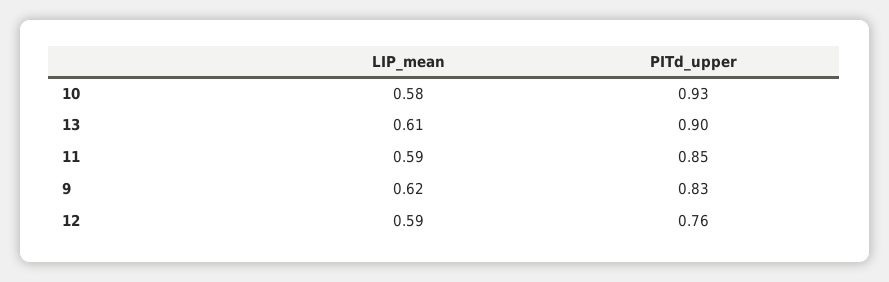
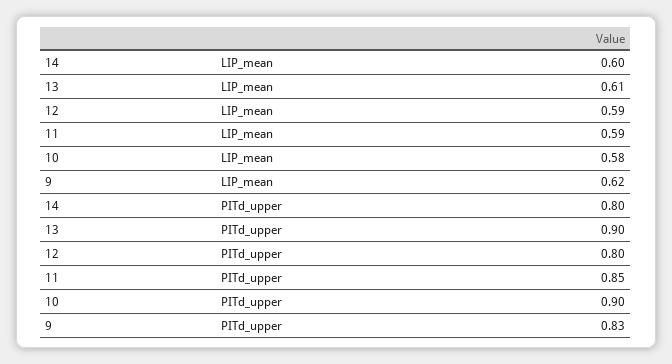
  {
    "LIP_mean": {
      "10": 0.58,
      "13": 0.61,
      "11": 0.59,
      "9": 0.62,
-     "12": 0.59
+     "12": 0.59,
+     "14": 0.6
    },
    "PITd_upper": {
-     "10": 0.93,
+     "10": 0.9,
      "13": 0.9,
      "11": 0.85,
      "9": 0.83,
-     "12": 0.76
+     "12": 0.8,
+     "14": 0.8
    }
  }

